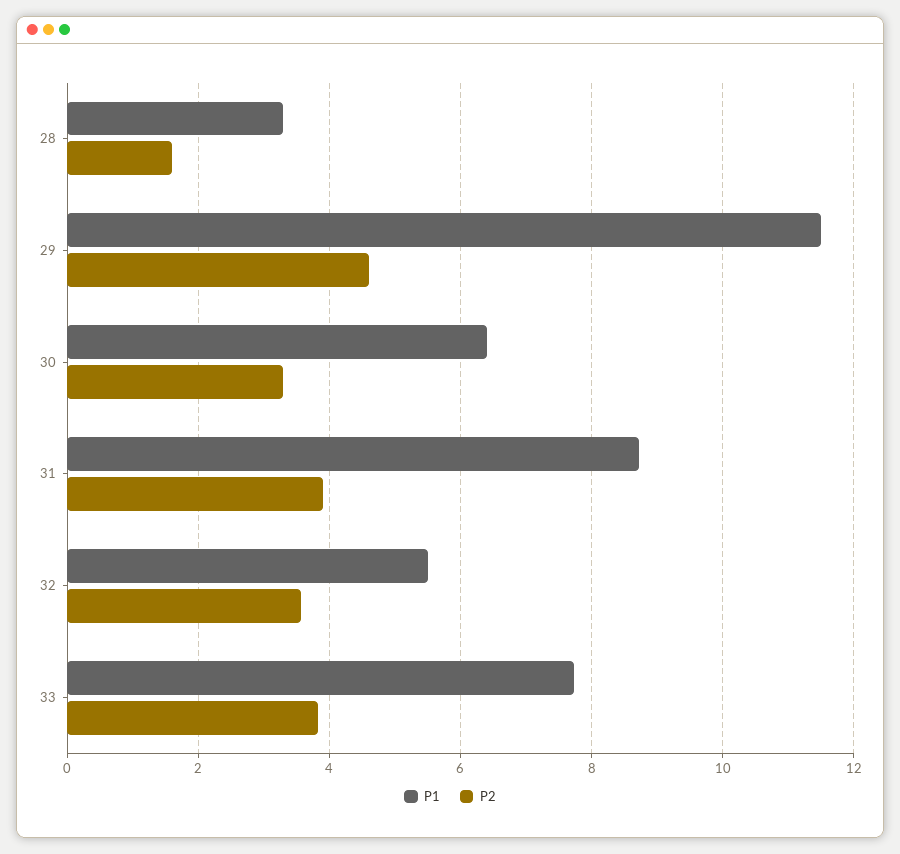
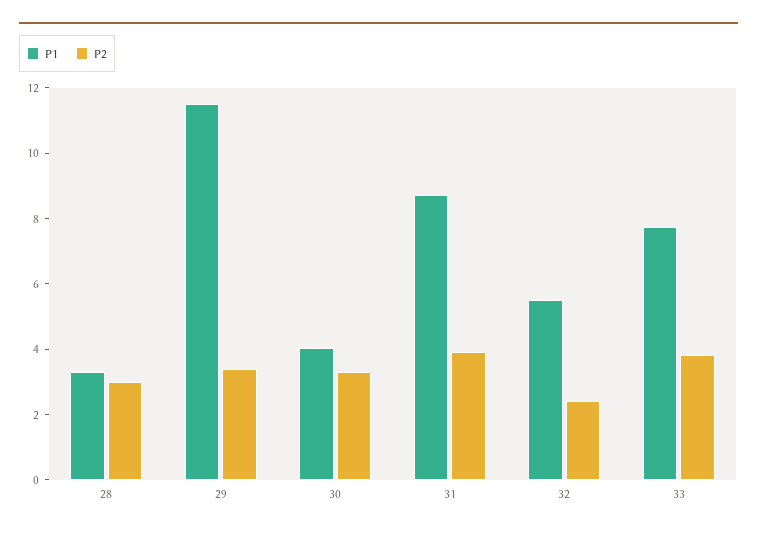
  {
    "P1": {
      "28": 3.4,
      "29": 11.6,
-     "30": 6.4,
+     "30": 4,
      "31": 8.8,
      "32": 5.6,
      "33": 7.8
    },
    "P2": {
-     "28": 1.6,
+     "28": 3,
-     "29": 4.6,
+     "29": 3.5,
      "30": 3.4,
      "31": 4,
-     "32": 3.6,
+     "32": 2.5,
      "33": 3.8
    }
  }

